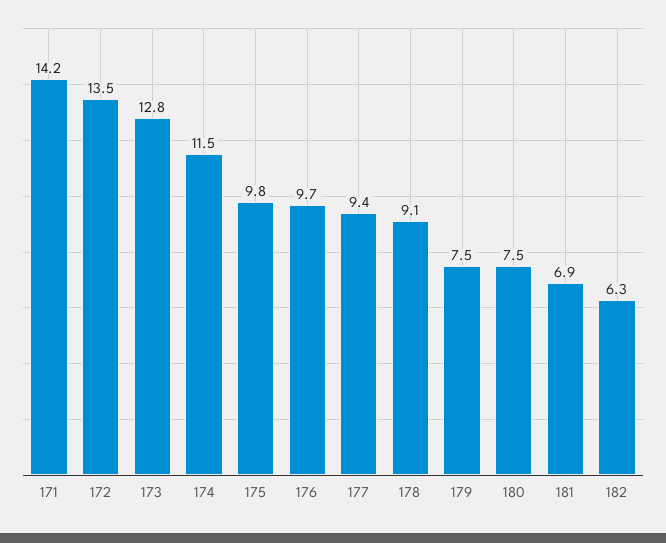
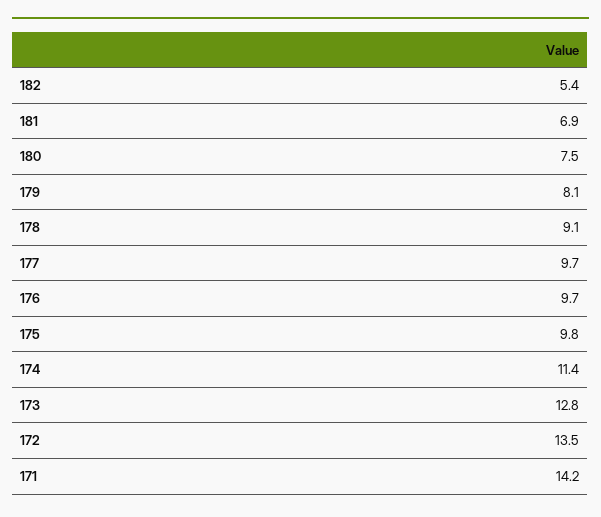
  {
    "171": 14.2,
    "172": 13.5,
    "173": 12.8,
-   "174": 11.5,
+   "174": 11.4,
    "175": 9.8,
    "176": 9.7,
-   "177": 9.4,
+   "177": 9.7,
    "178": 9.1,
-   "179": 7.5,
+   "179": 8.1,
    "180": 7.5,
    "181": 6.9,
-   "182": 6.3
+   "182": 5.4
  }

